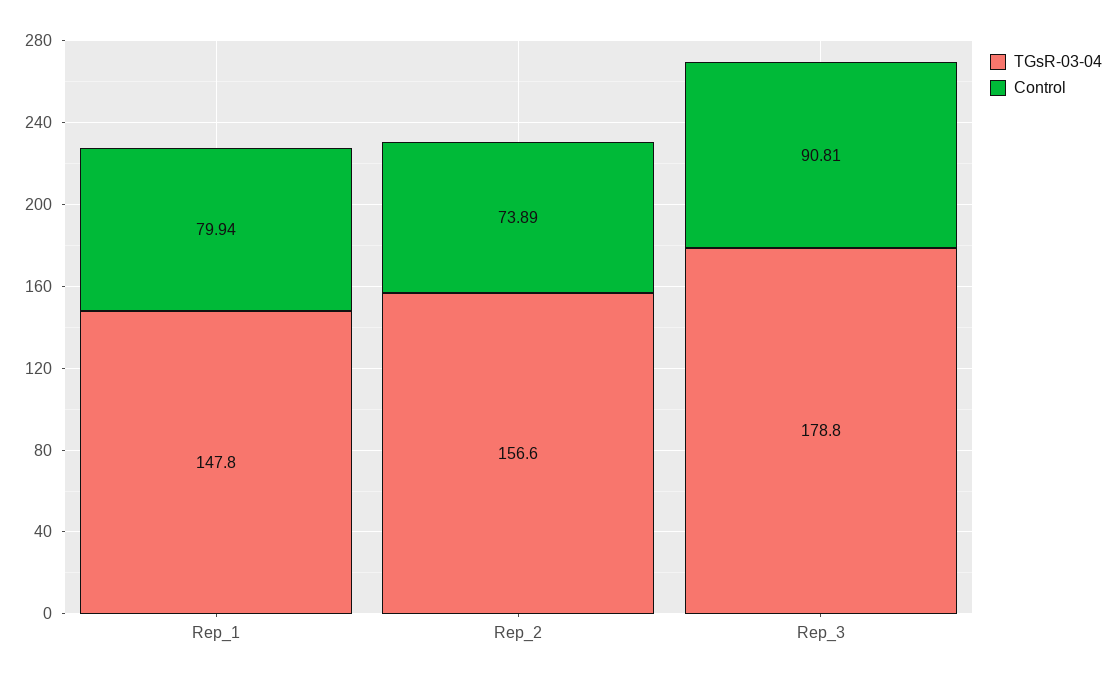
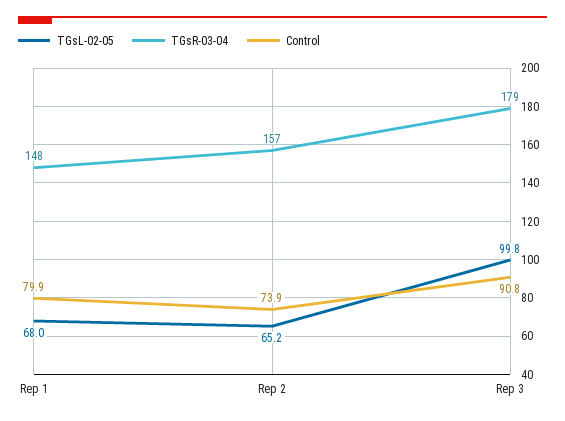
  {
    "TGsR-03-04": {
      "Rep_1": 147.8,
      "Rep_2": 156.6,
      "Rep_3": 178.8
    },
    "Control": {
      "Rep_1": 79.94,
      "Rep_2": 73.89,
      "Rep_3": 90.81
-   }
+   },
+   "TGsL-02-05": {
+     "Rep_1": 68,
+     "Rep_2": 65.2,
+     "Rep_3": 99.8
+   }
  }

